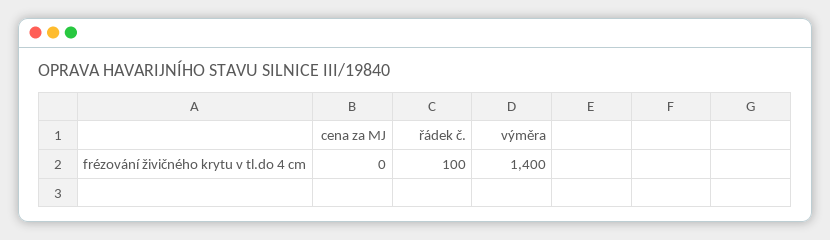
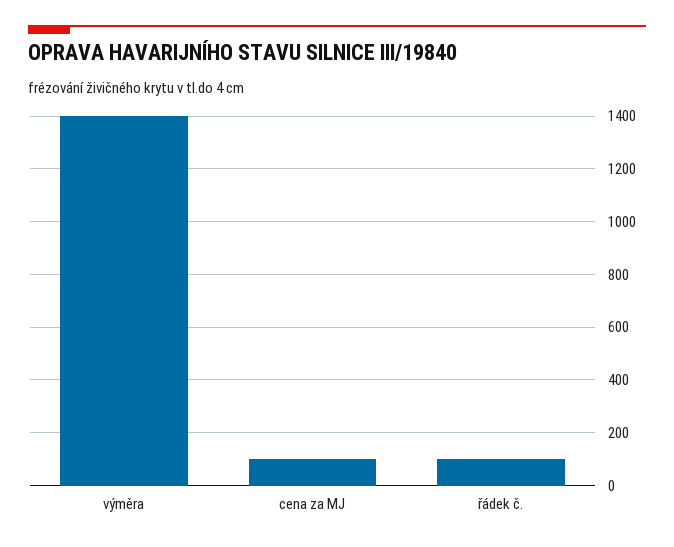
  {
-   "cena za MJ": 0,
+   "cena za MJ": 100,
    "řádek č.": 100,
    "výměra": 1400
  }

